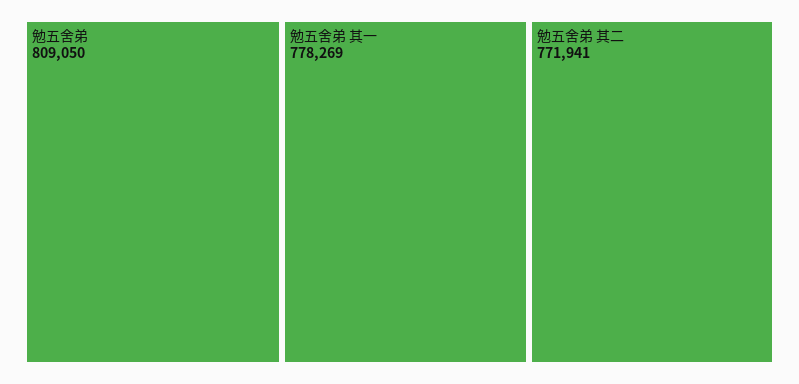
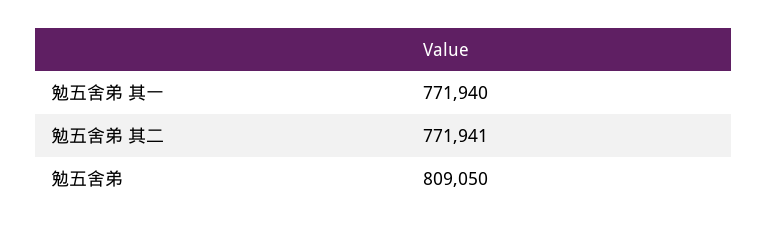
  {
    "勉五舍弟": 809050,
-   "勉五舍弟 其一": 778269,
+   "勉五舍弟 其一": 771940,
    "勉五舍弟 其二": 771941
  }

